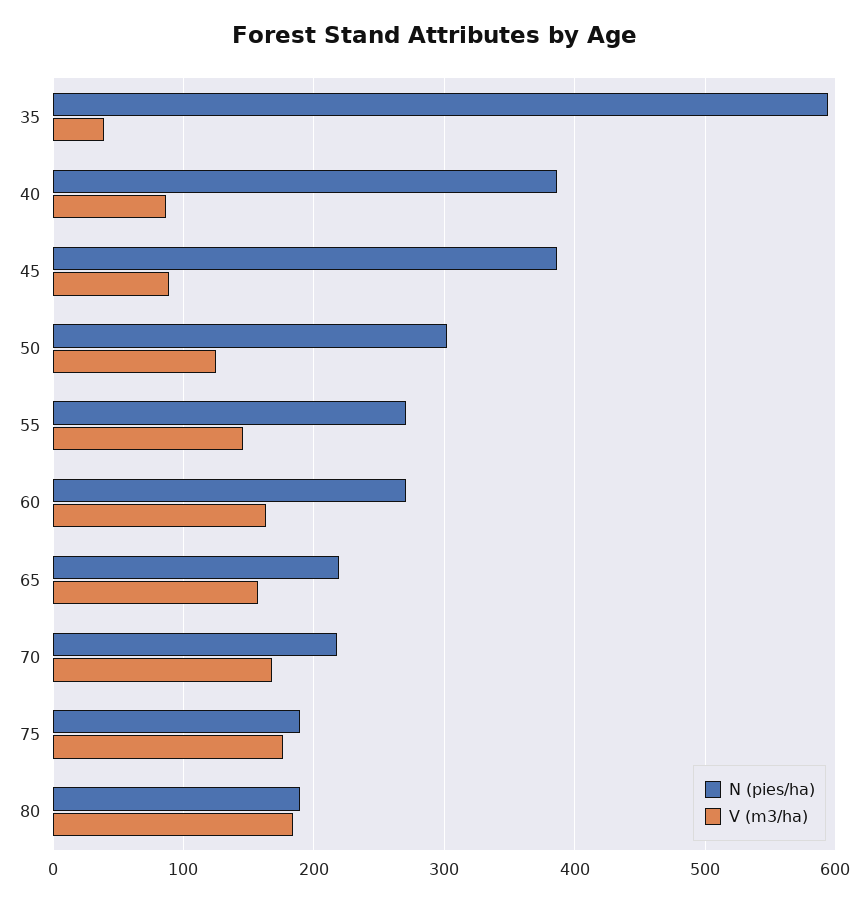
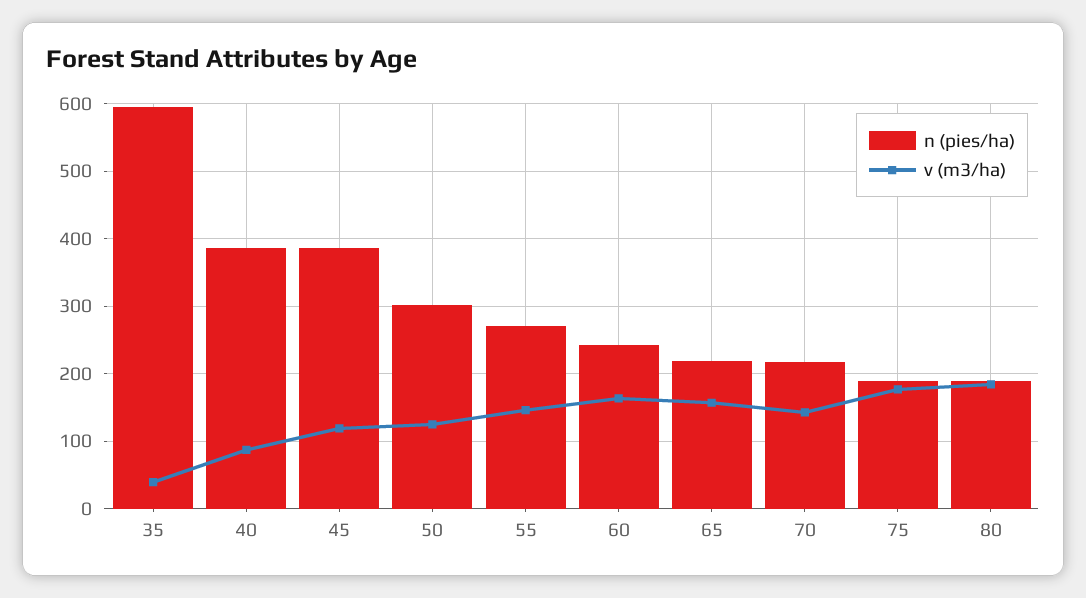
  {
    "N (pies/ha)": {
      "35": 590,
      "40": 390,
      "45": 390,
      "50": 300,
      "55": 270,
-     "60": 270,
+     "60": 240,
      "65": 220,
      "70": 220,
      "75": 190,
      "80": 190
    },
    "V (m3/ha)": {
      "35": 40,
      "40": 90,
-     "45": 90,
+     "45": 120,
      "50": 120,
      "55": 150,
      "60": 160,
      "65": 160,
-     "70": 170,
+     "70": 140,
      "75": 180,
      "80": 180
    }
  }

